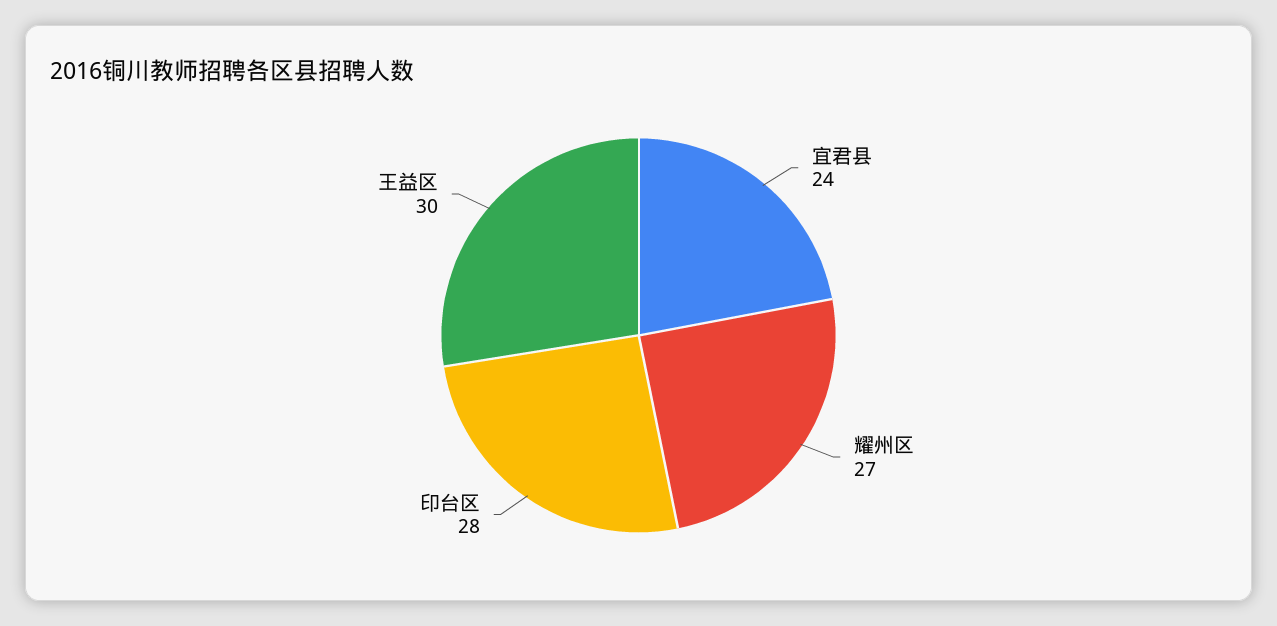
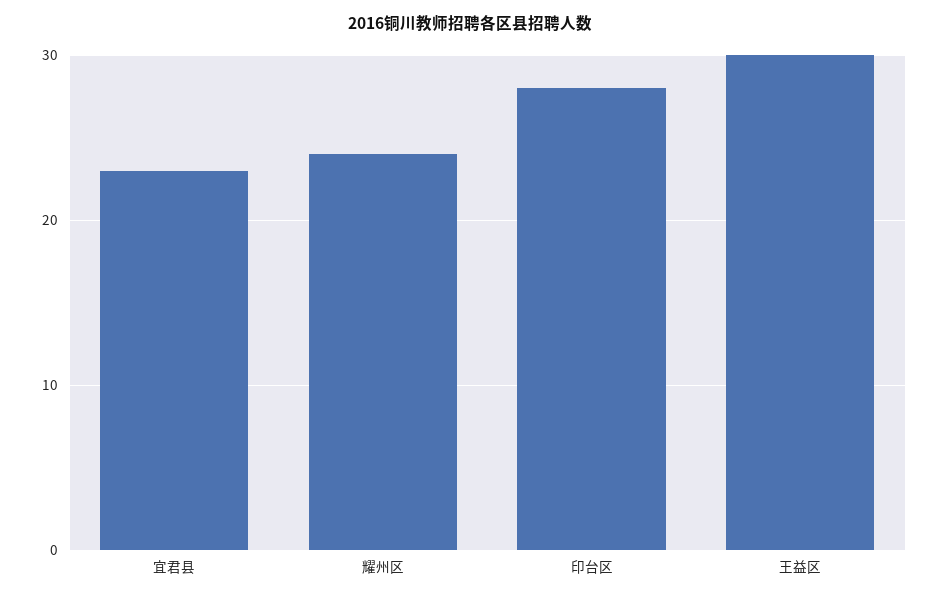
  {
-   "宜君县": 24,
+   "宜君县": 23,
-   "耀州区": 27,
+   "耀州区": 24,
    "印台区": 28,
    "王益区": 30
  }

